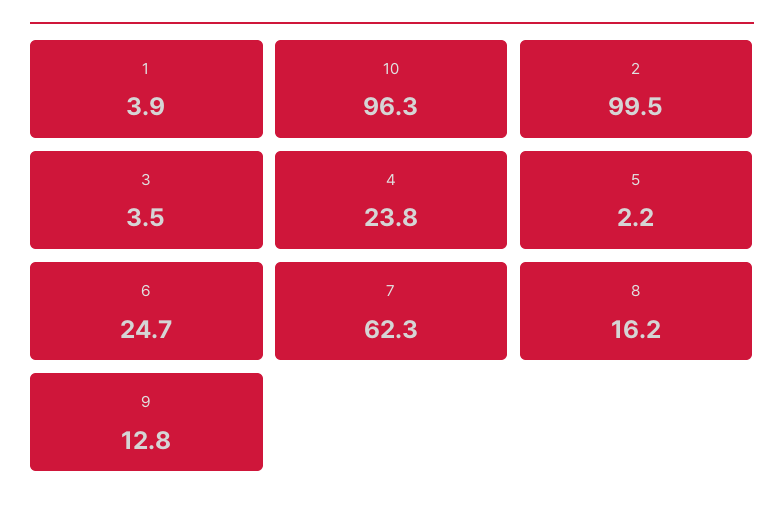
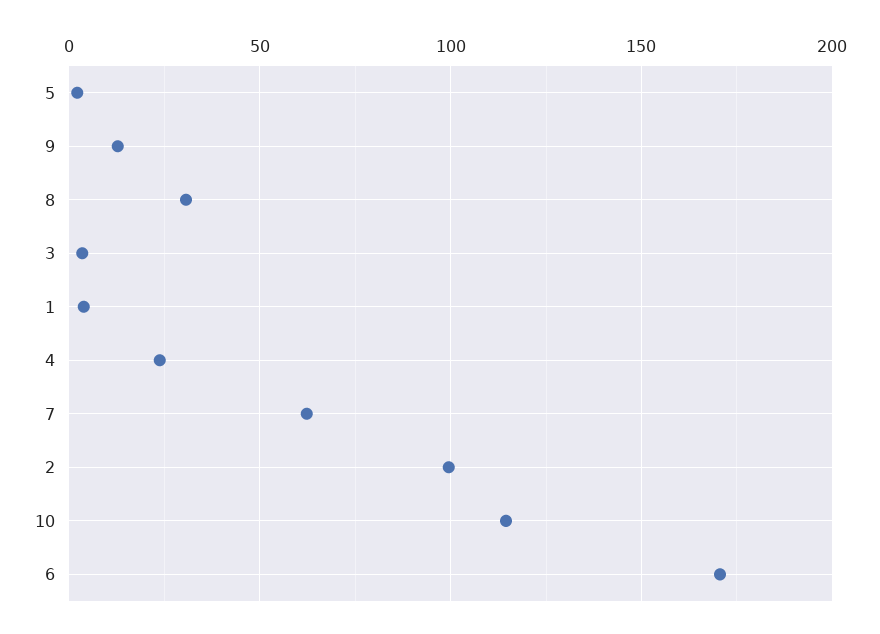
  {
    "1": 3.9,
-   "10": 96.3,
+   "10": 115,
    "2": 99.5,
    "3": 3.5,
    "4": 23.8,
    "5": 2.2,
-   "6": 24.7,
+   "6": 170,
    "7": 62.3,
-   "8": 16.2,
+   "8": 30,
    "9": 12.8
  }

